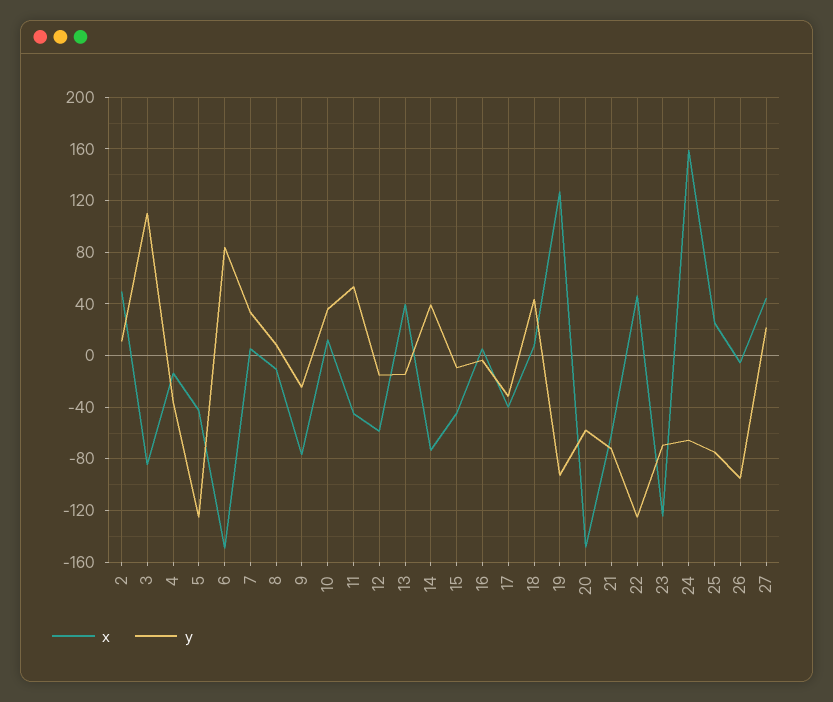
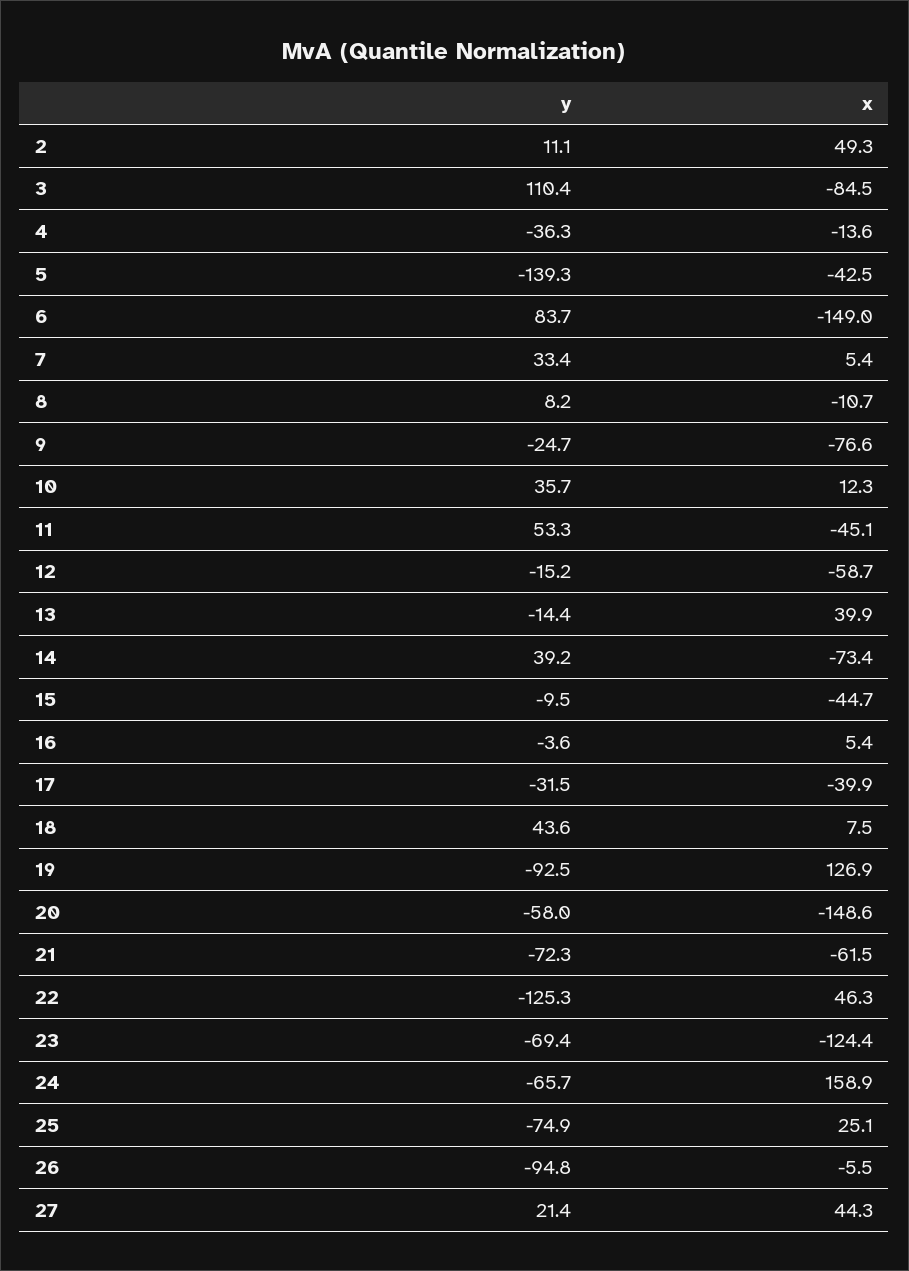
  {
    "x": {
      "2": 49.3,
      "3": -84.5,
      "4": -13.6,
      "5": -42.5,
      "6": -149,
      "7": 5.4,
      "8": -10.7,
      "9": -76.6,
      "10": 12.3,
      "11": -45.1,
      "12": -58.7,
      "13": 39.9,
      "14": -73.4,
      "15": -44.7,
      "16": 5.4,
      "17": -39.9,
      "18": 7.5,
      "19": 126.9,
      "20": -148.6,
      "21": -61.5,
      "22": 46.3,
      "23": -124.4,
      "24": 158.9,
      "25": 25.1,
      "26": -5.5,
      "27": 44.3
    },
    "y": {
      "2": 11.1,
      "3": 110.4,
      "4": -36.3,
-     "5": -125,
+     "5": -139.3,
      "6": 83.7,
      "7": 33.4,
      "8": 8.2,
      "9": -24.7,
      "10": 35.7,
      "11": 53.3,
      "12": -15.2,
      "13": -14.4,
      "14": 39.2,
      "15": -9.5,
      "16": -3.6,
      "17": -31.5,
      "18": 43.6,
      "19": -92.5,
      "20": -58,
      "21": -72.3,
      "22": -125.3,
      "23": -69.4,
      "24": -65.7,
      "25": -74.9,
      "26": -94.8,
      "27": 21.4
    }
  }

